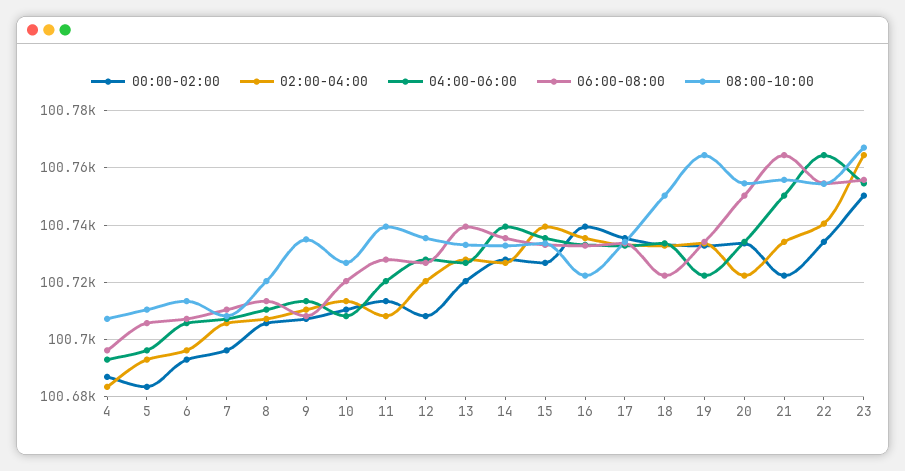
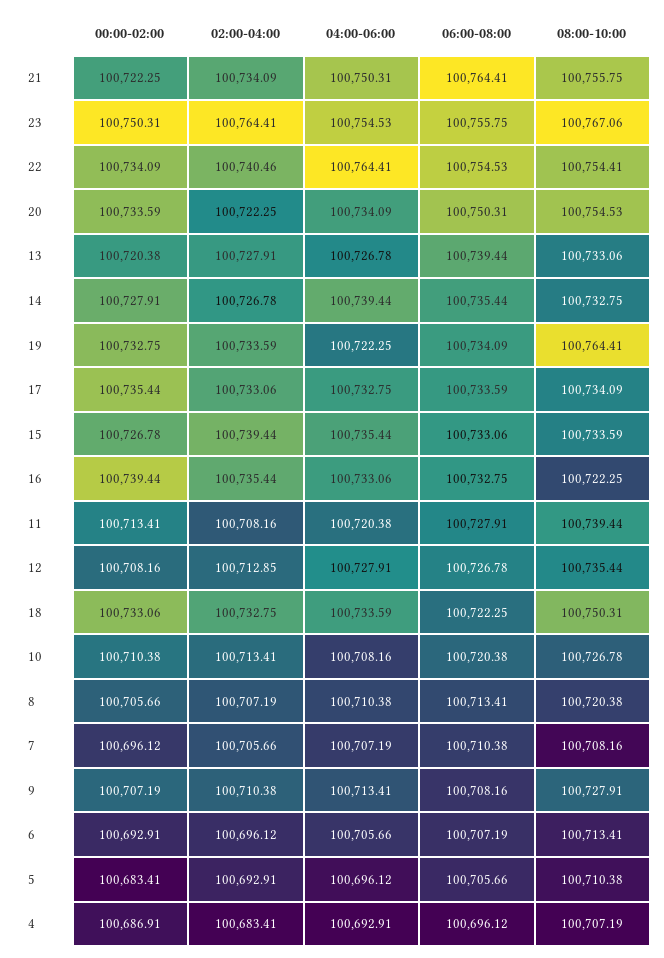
  {
    "00:00-02:00": {
      "4": 100686.91,
      "5": 100683.41,
      "6": 100692.91,
      "7": 100696.12,
      "8": 100705.66,
      "9": 100707.19,
      "10": 100710.38,
      "11": 100713.41,
      "12": 100708.16,
      "13": 100720.38,
      "14": 100727.91,
      "15": 100726.78,
      "16": 100739.44,
      "17": 100735.44,
      "18": 100733.06,
      "19": 100732.75,
      "20": 100733.59,
      "21": 100722.25,
      "22": 100734.09,
      "23": 100750.31
    },
    "02:00-04:00": {
      "4": 100683.41,
      "5": 100692.91,
      "6": 100696.12,
      "7": 100705.66,
      "8": 100707.19,
      "9": 100710.38,
      "10": 100713.41,
      "11": 100708.16,
-     "12": 100720,
+     "12": 100712.85,
      "13": 100727.91,
      "14": 100726.78,
      "15": 100739.44,
      "16": 100735.44,
      "17": 100733.06,
      "18": 100732.75,
      "19": 100733.59,
      "20": 100722.25,
      "21": 100734.09,
      "22": 100740.46,
      "23": 100764.41
    },
    "04:00-06:00": {
      "4": 100692.91,
      "5": 100696.12,
      "6": 100705.66,
      "7": 100707.19,
      "8": 100710.38,
      "9": 100713.41,
      "10": 100708.16,
      "11": 100720.38,
      "12": 100727.91,
      "13": 100726.78,
      "14": 100739.44,
      "15": 100735.44,
      "16": 100733.06,
      "17": 100732.75,
      "18": 100733.59,
      "19": 100722.25,
      "20": 100734.09,
      "21": 100750.31,
      "22": 100764.41,
      "23": 100754.53
    },
    "06:00-08:00": {
      "4": 100696.12,
      "5": 100705.66,
      "6": 100707.19,
      "7": 100710.38,
      "8": 100713.41,
      "9": 100708.16,
      "10": 100720.38,
      "11": 100727.91,
      "12": 100726.78,
      "13": 100739.44,
      "14": 100735.44,
      "15": 100733.06,
      "16": 100732.75,
      "17": 100733.59,
      "18": 100722.25,
      "19": 100734.09,
      "20": 100750.31,
      "21": 100764.41,
      "22": 100754.53,
      "23": 100755.75
    },
    "08:00-10:00": {
      "4": 100707.19,
      "5": 100710.38,
      "6": 100713.41,
      "7": 100708.16,
      "8": 100720.38,
-     "9": 100735,
+     "9": 100727.91,
      "10": 100726.78,
      "11": 100739.44,
      "12": 100735.44,
      "13": 100733.06,
      "14": 100732.75,
      "15": 100733.59,
      "16": 100722.25,
      "17": 100734.09,
      "18": 100750.31,
      "19": 100764.41,
      "20": 100754.53,
      "21": 100755.75,
      "22": 100754.41,
      "23": 100767.06
    }
  }

